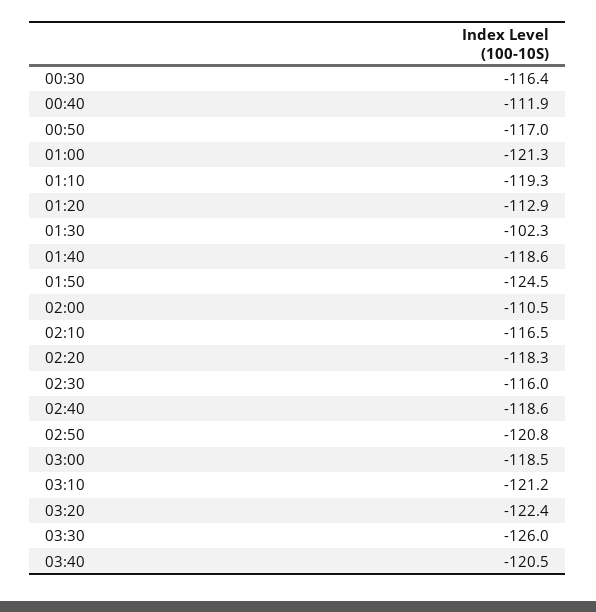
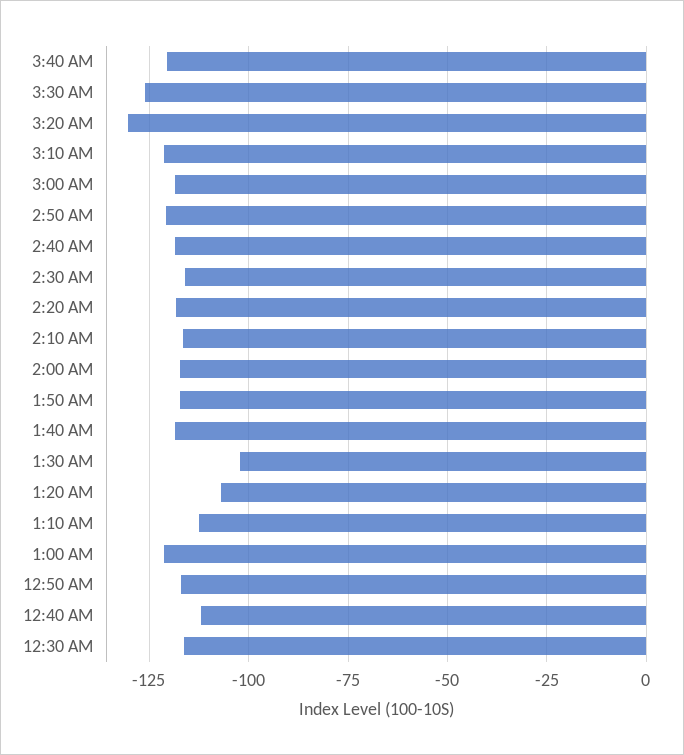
  {
    "00:30": -116.4,
    "00:40": -111.9,
    "00:50": -117,
    "01:00": -121.3,
-   "01:10": -119.3,
+   "01:10": -112.5,
-   "01:20": -112.9,
+   "01:20": -107.5,
    "01:30": -102.3,
    "01:40": -118.6,
-   "01:50": -124.5,
+   "01:50": -117.5,
-   "02:00": -110.5,
+   "02:00": -117.5,
    "02:10": -116.5,
    "02:20": -118.3,
    "02:30": -116,
    "02:40": -118.6,
    "02:50": -120.8,
    "03:00": -118.5,
    "03:10": -121.2,
-   "03:20": -122.4,
+   "03:20": -130,
    "03:30": -126,
    "03:40": -120.5
  }

